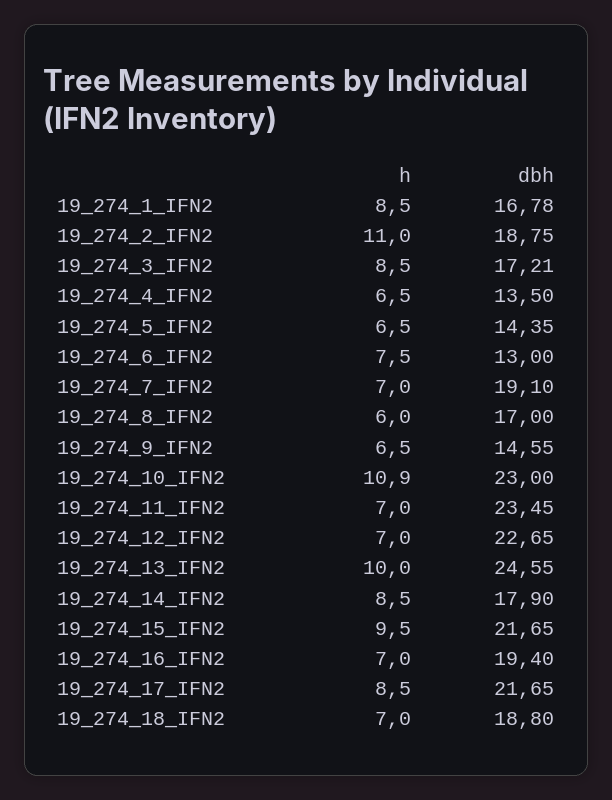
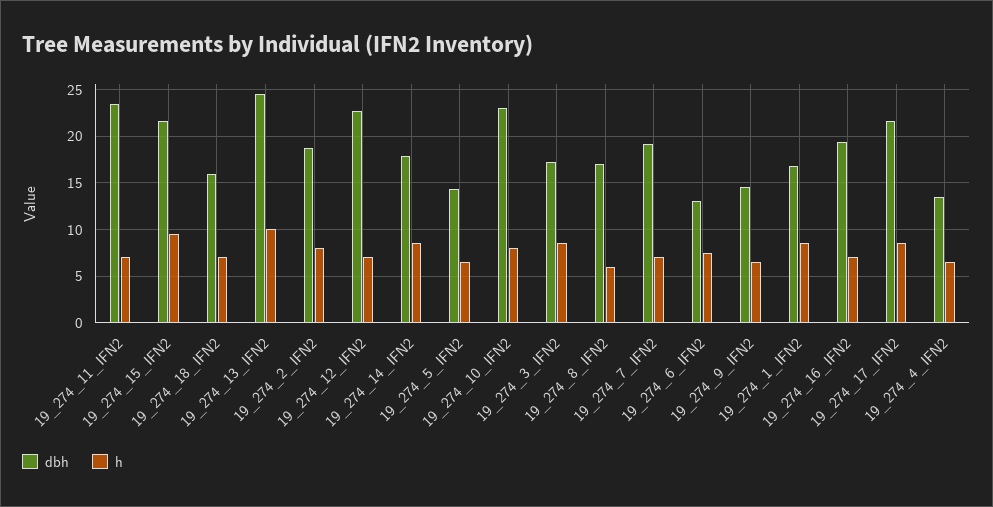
  {
    "h": {
      "19_274_1_IFN2": 8.5,
-     "19_274_2_IFN2": 11,
+     "19_274_2_IFN2": 8,
      "19_274_3_IFN2": 8.5,
      "19_274_4_IFN2": 6.5,
      "19_274_5_IFN2": 6.5,
      "19_274_6_IFN2": 7.5,
      "19_274_7_IFN2": 7,
      "19_274_8_IFN2": 6,
      "19_274_9_IFN2": 6.5,
-     "19_274_10_IFN2": 10.9,
+     "19_274_10_IFN2": 8,
      "19_274_11_IFN2": 7,
      "19_274_12_IFN2": 7,
      "19_274_13_IFN2": 10,
      "19_274_14_IFN2": 8.5,
      "19_274_15_IFN2": 9.5,
      "19_274_16_IFN2": 7,
      "19_274_17_IFN2": 8.5,
      "19_274_18_IFN2": 7
    },
    "dbh": {
      "19_274_1_IFN2": 16.78,
      "19_274_2_IFN2": 18.75,
      "19_274_3_IFN2": 17.21,
      "19_274_4_IFN2": 13.5,
      "19_274_5_IFN2": 14.35,
      "19_274_6_IFN2": 13,
      "19_274_7_IFN2": 19.1,
      "19_274_8_IFN2": 17,
      "19_274_9_IFN2": 14.55,
      "19_274_10_IFN2": 23,
      "19_274_11_IFN2": 23.45,
      "19_274_12_IFN2": 22.65,
      "19_274_13_IFN2": 24.55,
      "19_274_14_IFN2": 17.9,
      "19_274_15_IFN2": 21.65,
      "19_274_16_IFN2": 19.4,
      "19_274_17_IFN2": 21.65,
-     "19_274_18_IFN2": 18.8
+     "19_274_18_IFN2": 16
    }
  }

